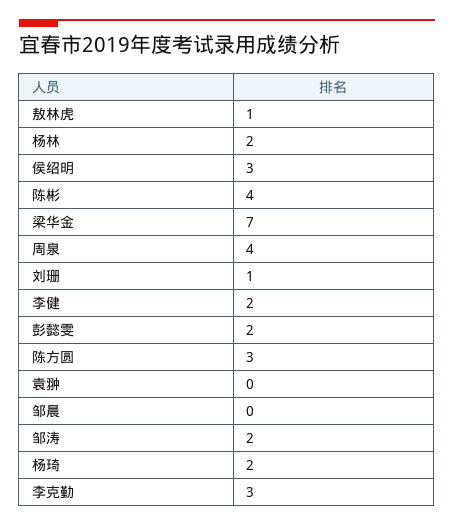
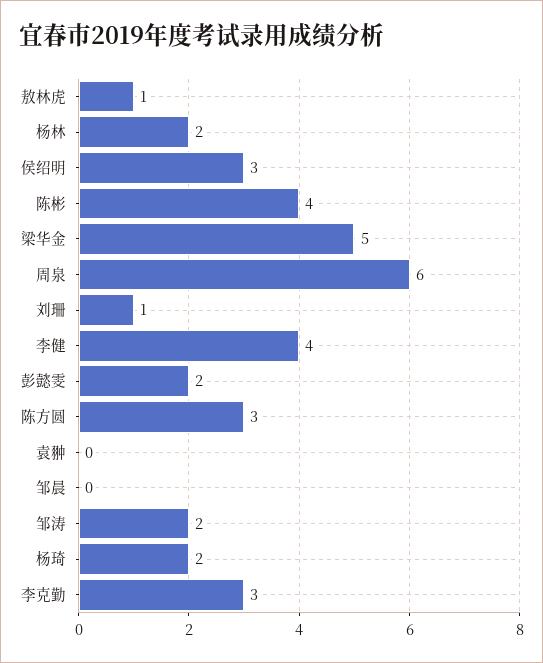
  {
    "敖林虎": 1,
    "杨林": 2,
    "侯绍明": 3,
    "陈彬": 4,
-   "梁华金": 7,
+   "梁华金": 5,
-   "周泉": 4,
+   "周泉": 6,
    "刘珊": 1,
-   "李健": 2,
+   "李健": 4,
    "彭懿雯": 2,
    "陈方圆": 3,
    "袁翀": 0,
    "邹晨": 0,
    "邹涛": 2,
    "杨琦": 2,
    "李克勤": 3
  }

